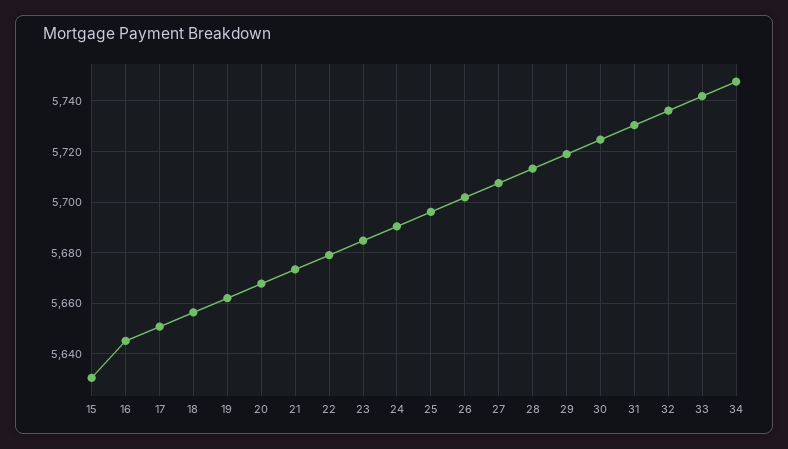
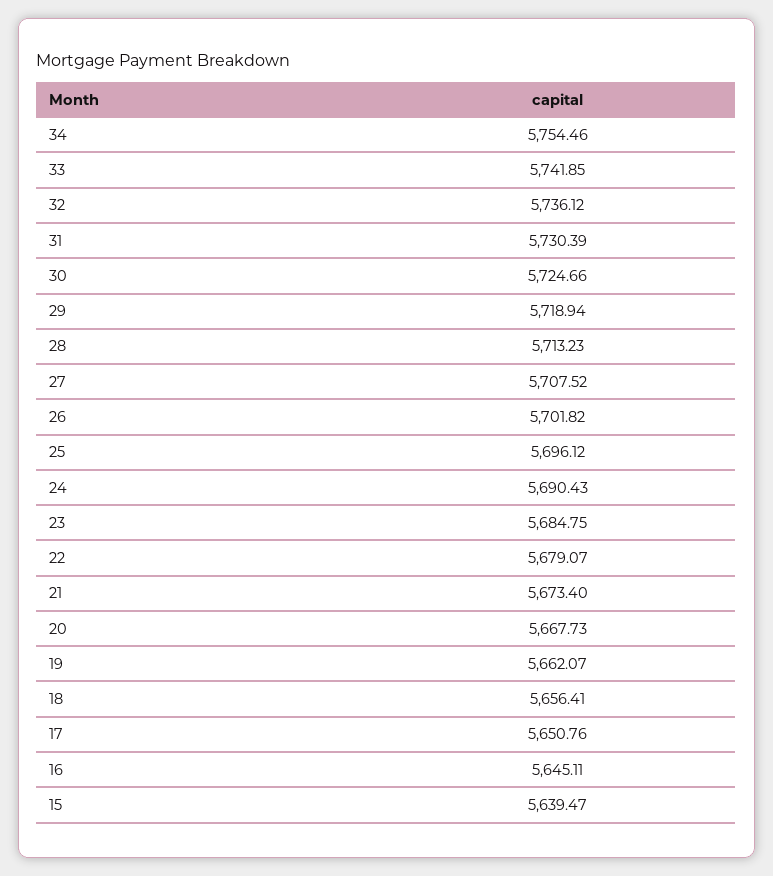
  {
-   "15": 5630,
+   "15": 5639.47,
    "16": 5645.11,
    "17": 5650.76,
    "18": 5656.41,
    "19": 5662.07,
    "20": 5667.73,
    "21": 5673.4,
    "22": 5679.07,
    "23": 5684.75,
    "24": 5690.43,
    "25": 5696.12,
    "26": 5701.82,
    "27": 5707.52,
    "28": 5713.23,
    "29": 5718.94,
    "30": 5724.66,
    "31": 5730.39,
    "32": 5736.12,
    "33": 5741.85,
-   "34": 5747.5
+   "34": 5754.46
  }

